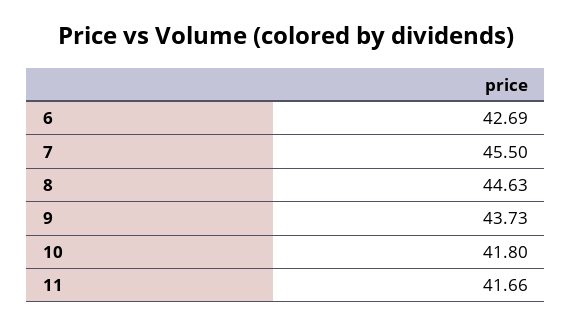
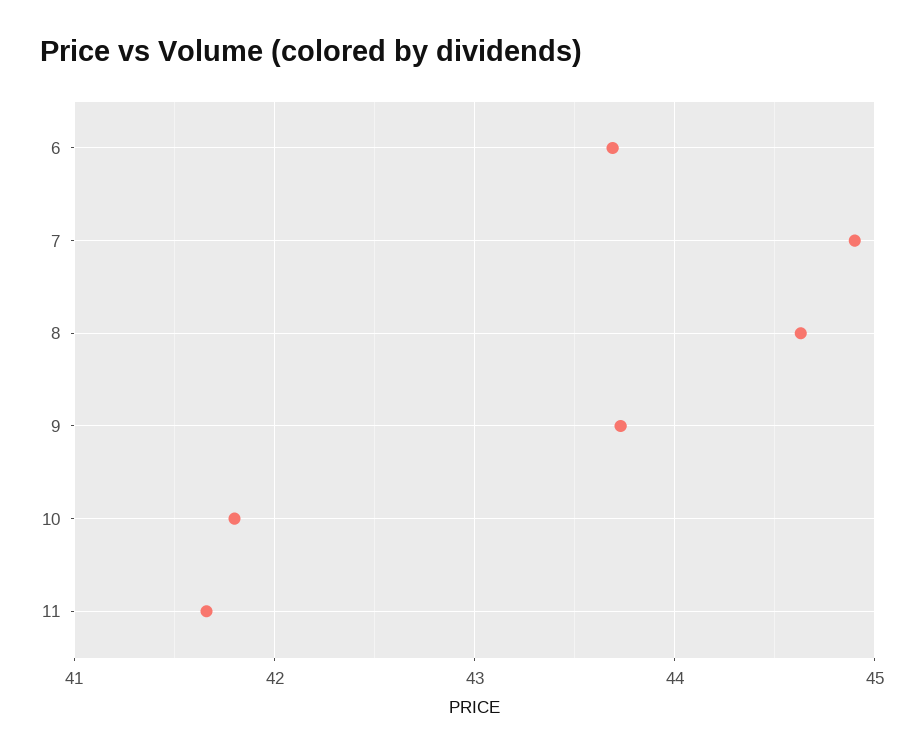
  {
-   "6": 42.69,
+   "6": 43.7,
-   "7": 45.5,
+   "7": 44.9,
    "8": 44.63,
    "9": 43.73,
    "10": 41.8,
    "11": 41.66
  }

